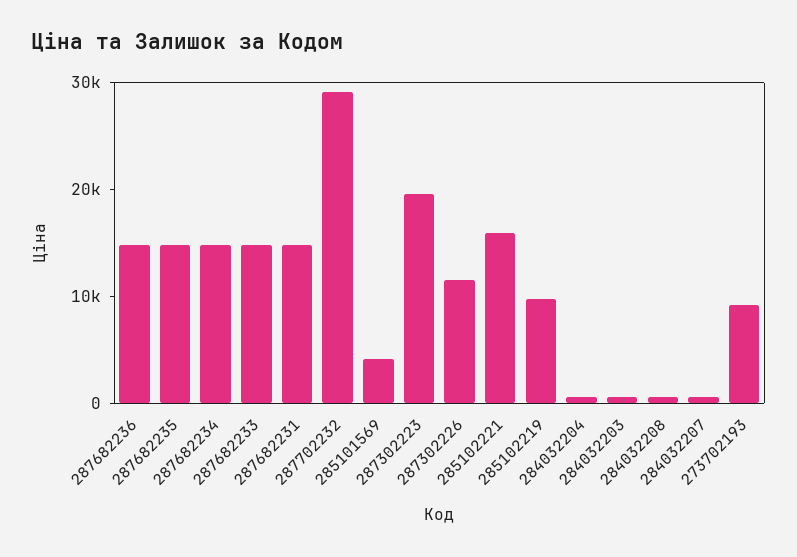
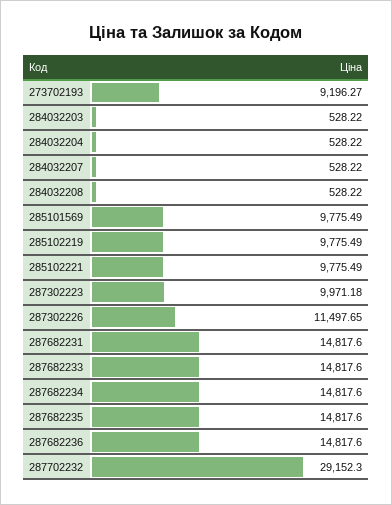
  {
    "287682236": 14817.6,
    "287682235": 14817.6,
    "287682234": 14817.6,
    "287682233": 14817.6,
    "287682231": 14817.6,
    "287702232": 29152.3,
-   "285101569": 4000,
+   "285101569": 9775.49,
-   "287302223": 20000,
+   "287302223": 9971.18,
    "287302226": 11497.65,
-   "285102221": 16000,
+   "285102221": 9775.49,
    "285102219": 9775.49,
    "284032204": 528.22,
    "284032203": 528.22,
    "284032208": 528.22,
    "284032207": 528.22,
    "273702193": 9196.27
  }

